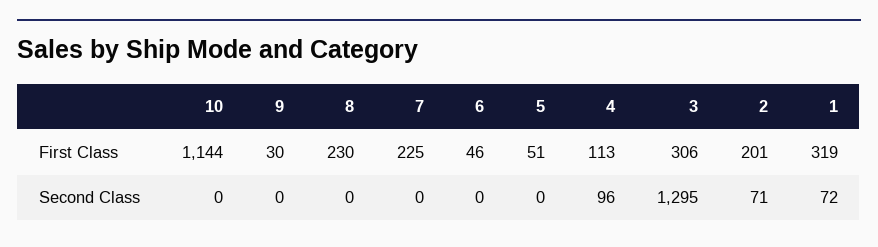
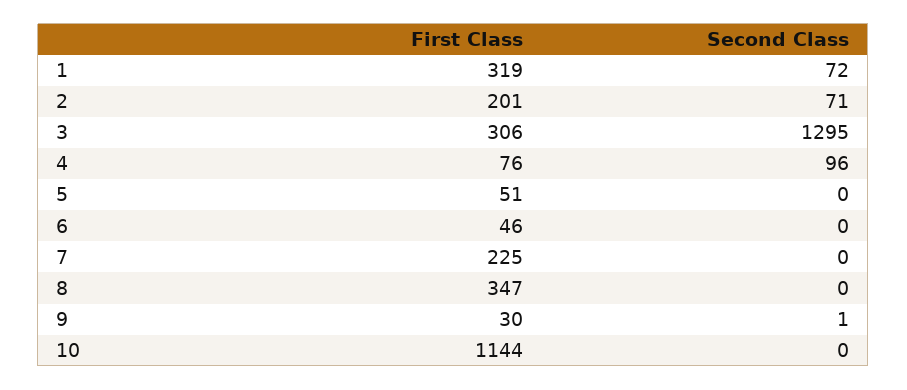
  {
    "10": {
      "First Class": 1144,
      "Second Class": 0
    },
    "9": {
      "First Class": 30,
-     "Second Class": 0
+     "Second Class": 1
    },
    "8": {
-     "First Class": 230,
+     "First Class": 347,
      "Second Class": 0
    },
    "7": {
      "First Class": 225,
      "Second Class": 0
    },
    "6": {
      "First Class": 46,
      "Second Class": 0
    },
    "5": {
      "First Class": 51,
      "Second Class": 0
    },
    "4": {
-     "First Class": 113,
+     "First Class": 76,
      "Second Class": 96
    },
    "3": {
      "First Class": 306,
      "Second Class": 1295
    },
    "2": {
      "First Class": 201,
      "Second Class": 71
    },
    "1": {
      "First Class": 319,
      "Second Class": 72
    }
  }

